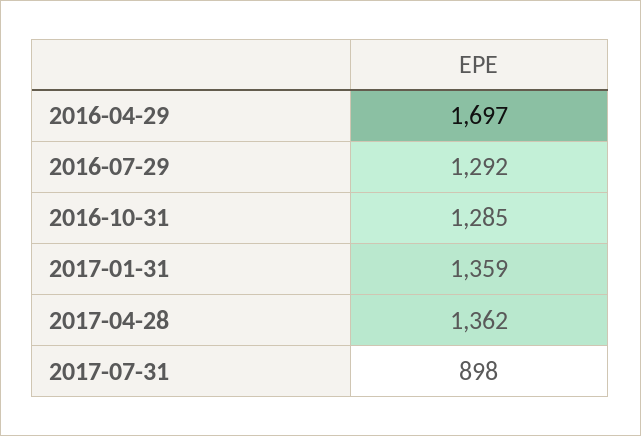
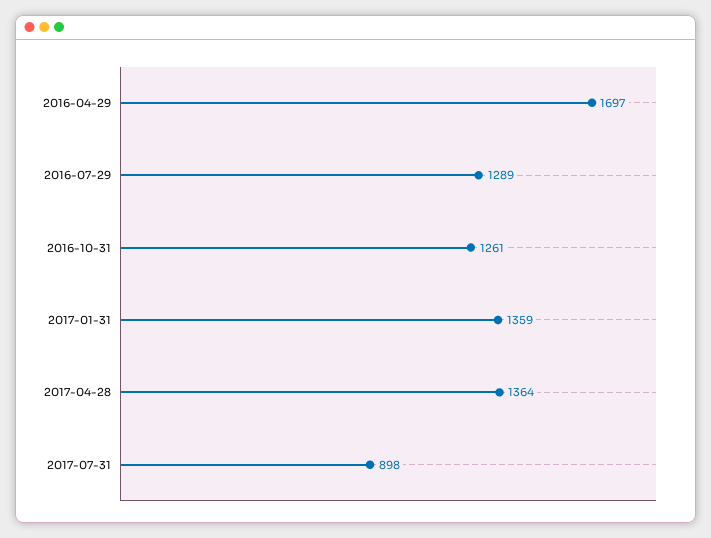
  {
    "2016-04-29": 1697,
-   "2016-07-29": 1292,
+   "2016-07-29": 1289,
-   "2016-10-31": 1285,
+   "2016-10-31": 1261,
    "2017-01-31": 1359,
-   "2017-04-28": 1362,
+   "2017-04-28": 1364,
    "2017-07-31": 898
  }

